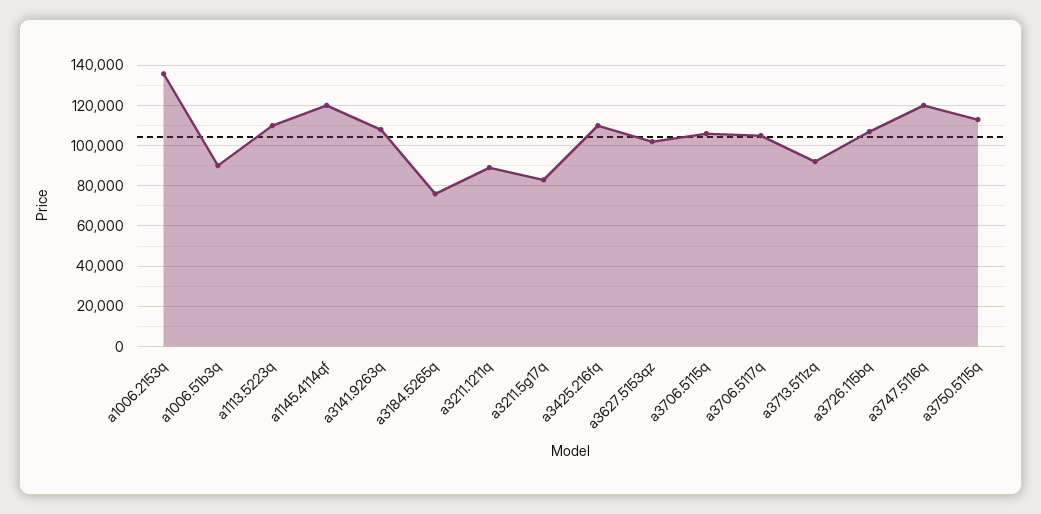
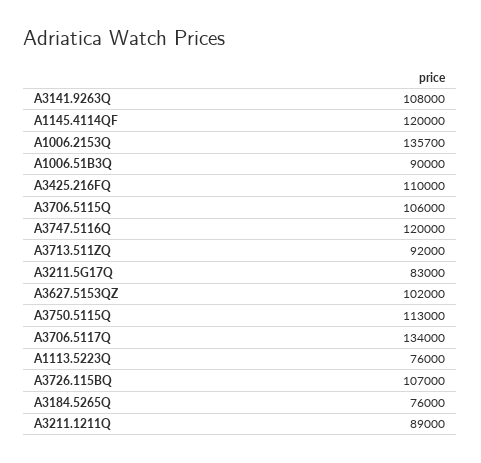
  {
    "a1006.2153q": 135700,
    "a1006.51b3q": 90000,
-   "a1113.5223q": 110000,
+   "a1113.5223q": 76000,
    "a1145.4114qf": 120000,
    "a3141.9263q": 108000,
    "a3184.5265q": 76000,
    "a3211.1211q": 89000,
    "a3211.5g17q": 83000,
    "a3425.216fq": 110000,
    "a3627.5153qz": 102000,
    "a3706.5115q": 106000,
-   "a3706.5117q": 105000,
+   "a3706.5117q": 134000,
    "a3713.511zq": 92000,
    "a3726.115bq": 107000,
    "a3747.5116q": 120000,
    "a3750.5115q": 113000
  }

